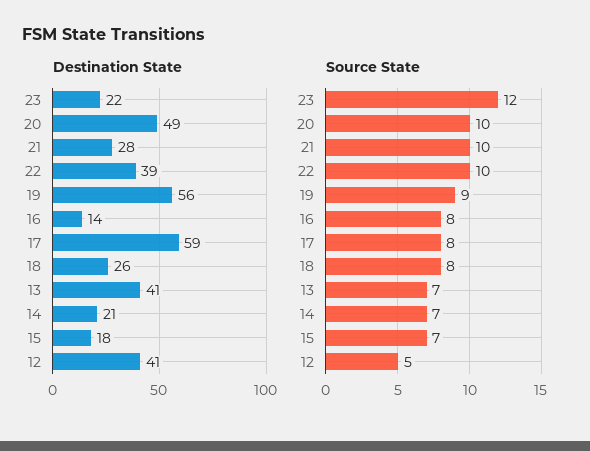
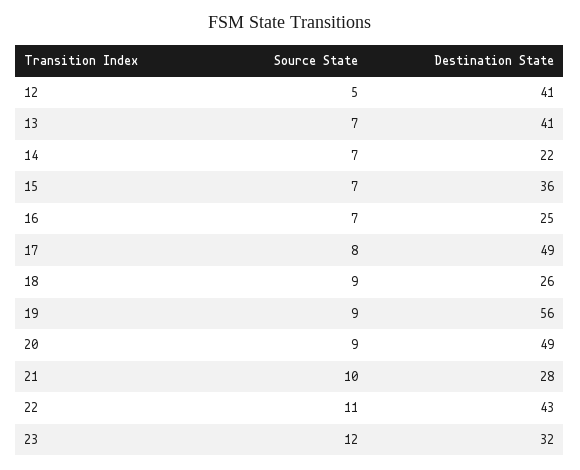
  {
    "Destination State": {
-     "23": 22,
+     "23": 32,
      "20": 49,
      "21": 28,
-     "22": 39,
+     "22": 43,
      "19": 56,
-     "16": 14,
+     "16": 25,
-     "17": 59,
+     "17": 49,
      "18": 26,
      "13": 41,
-     "14": 21,
+     "14": 22,
-     "15": 18,
+     "15": 36,
      "12": 41
    },
    "Source State": {
      "23": 12,
-     "20": 10,
+     "20": 9,
      "21": 10,
-     "22": 10,
+     "22": 11,
      "19": 9,
-     "16": 8,
+     "16": 7,
      "17": 8,
-     "18": 8,
+     "18": 9,
      "13": 7,
      "14": 7,
      "15": 7,
      "12": 5
    }
  }

